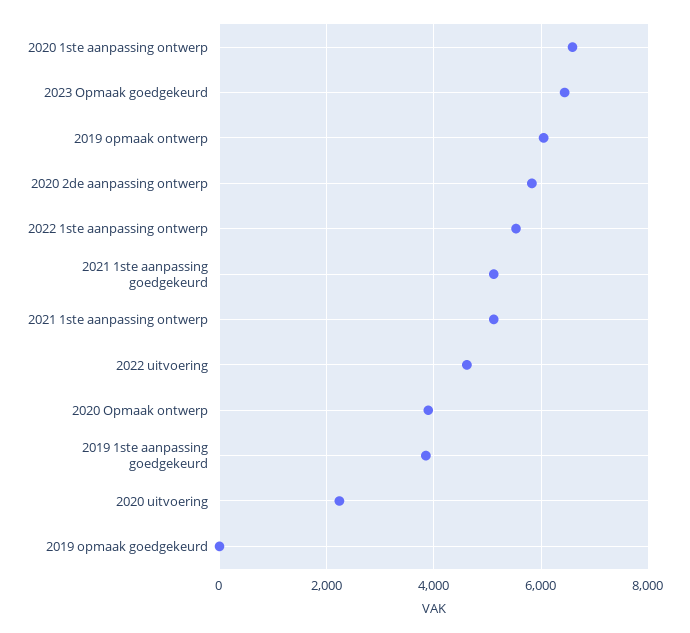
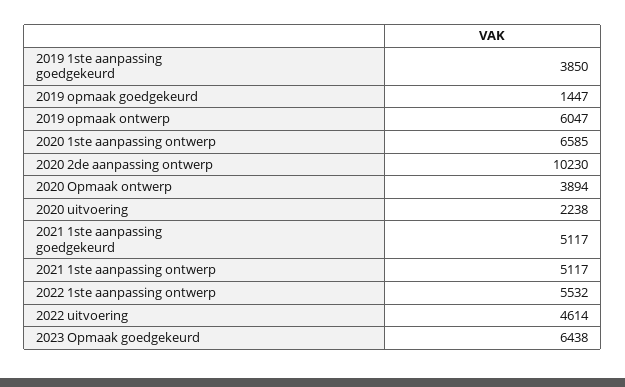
  {
    "2020 1ste aanpassing ontwerp": 6585,
    "2023 Opmaak goedgekeurd": 6438,
    "2019 opmaak ontwerp": 6047,
-   "2020 2de aanpassing ontwerp": 5800,
+   "2020 2de aanpassing ontwerp": 10230,
    "2022 1ste aanpassing ontwerp": 5532,
    "2021 1ste aanpassing goedgekeurd": 5117,
    "2021 1ste aanpassing ontwerp": 5117,
    "2022 uitvoering": 4614,
    "2020 Opmaak ontwerp": 3894,
    "2019 1ste aanpassing goedgekeurd": 3850,
    "2020 uitvoering": 2238,
-   "2019 opmaak goedgekeurd": 0
+   "2019 opmaak goedgekeurd": 1447
  }

